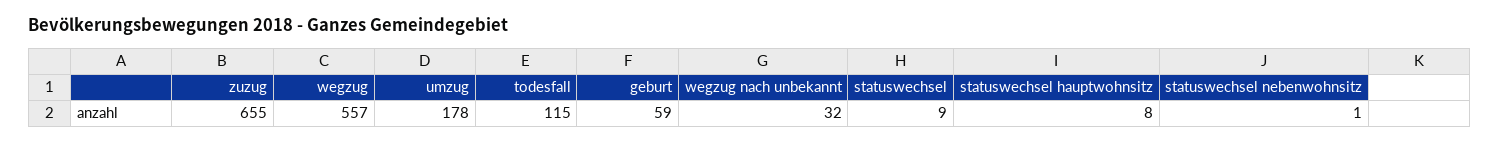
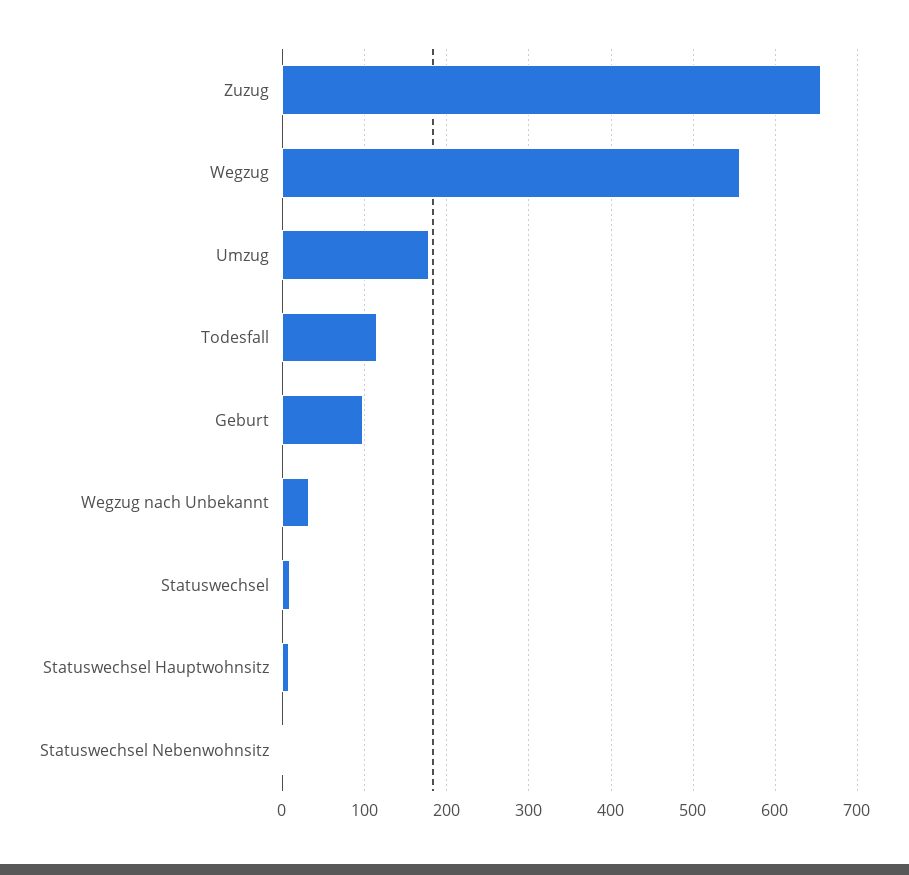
  {
    "zuzug": 655,
    "wegzug": 557,
    "umzug": 178,
    "todesfall": 115,
-   "geburt": 59,
+   "geburt": 100,
    "wegzug nach unbekannt": 32,
    "statuswechsel": 9,
    "statuswechsel hauptwohnsitz": 8,
    "statuswechsel nebenwohnsitz": 1
  }

